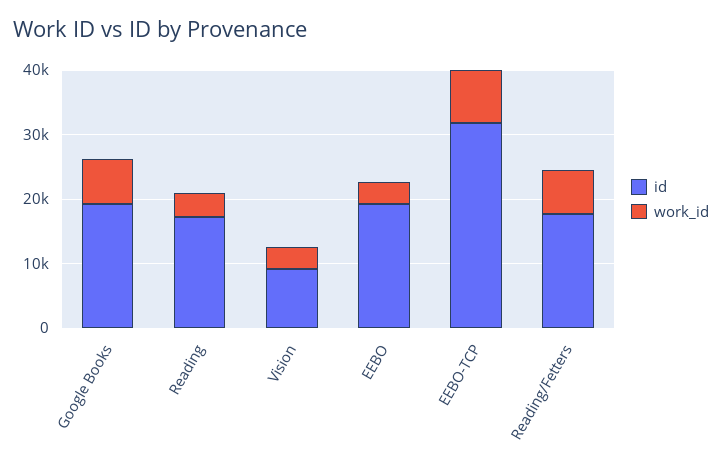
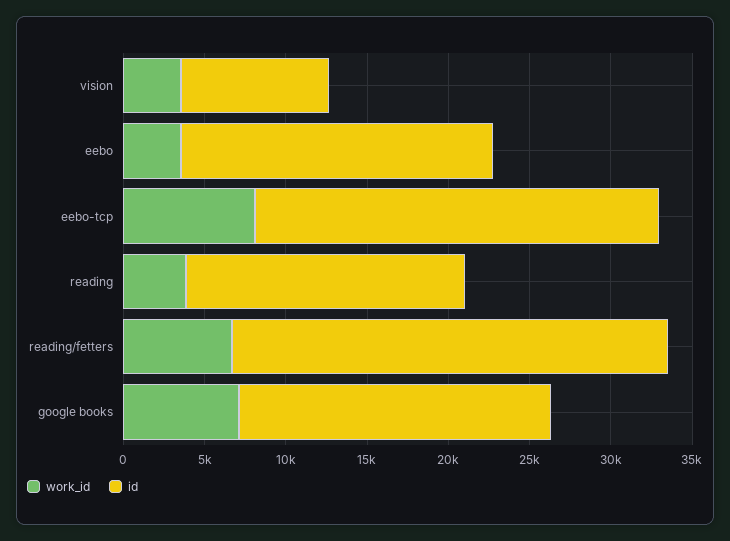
  {
    "id": {
      "Google Books": 19000,
      "Reading": 17000,
      "Vision": 9000,
      "EEBO": 19000,
-     "EEBO-TCP": 32000,
+     "EEBO-TCP": 25000,
-     "Reading/Fetters": 18000
+     "Reading/Fetters": 27000
    },
    "work_id": {
      "Google Books": 7000,
      "Reading": 4000,
      "Vision": 4000,
      "EEBO": 4000,
      "EEBO-TCP": 8000,
      "Reading/Fetters": 7000
    }
  }

